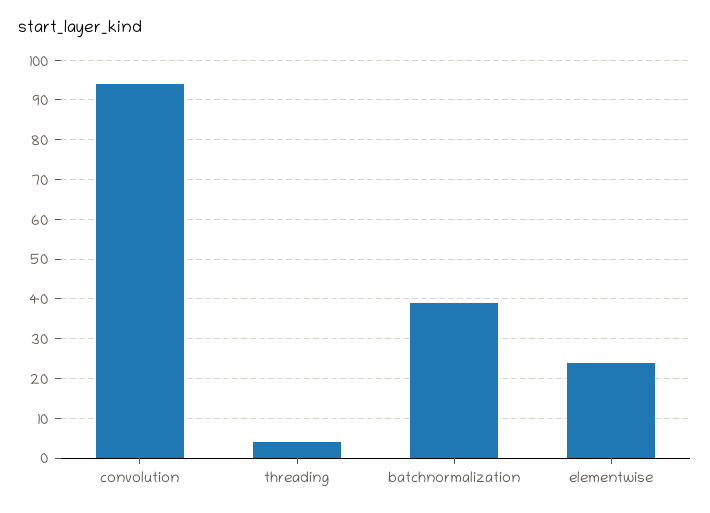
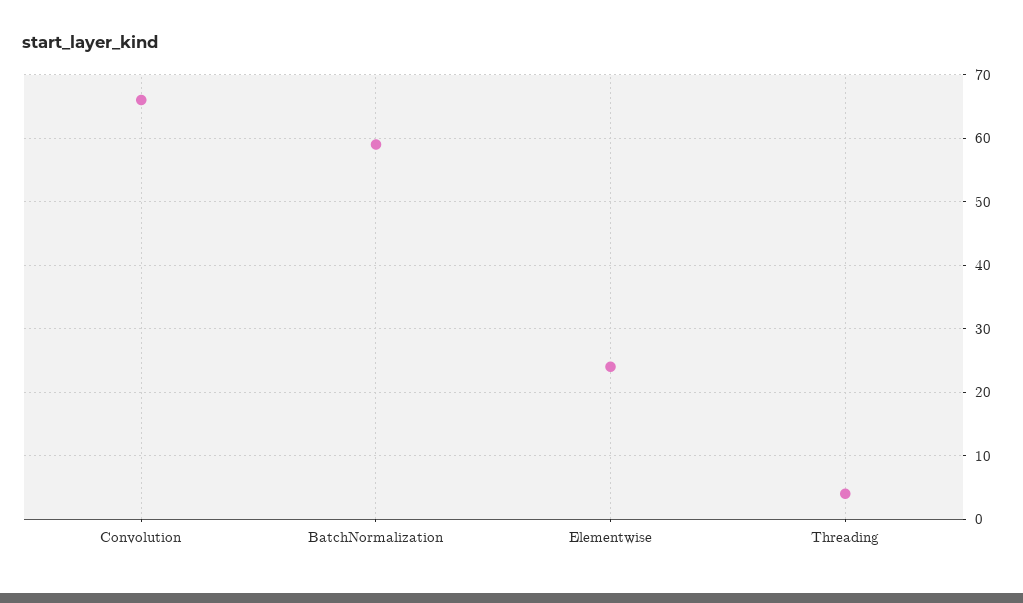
  {
-   "convolution": 95,
+   "convolution": 66,
    "threading": 4,
-   "batchnormalization": 40,
+   "batchnormalization": 59,
    "elementwise": 24
  }

